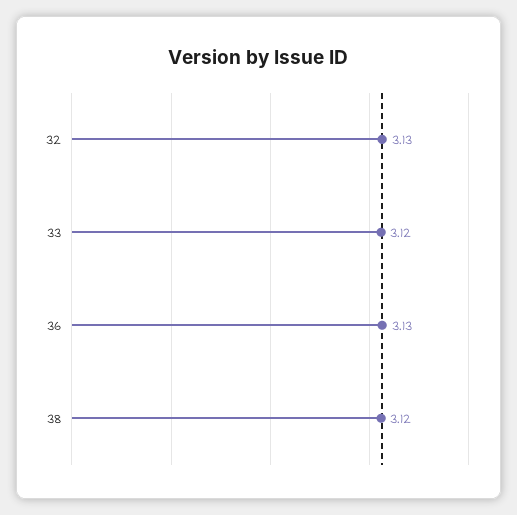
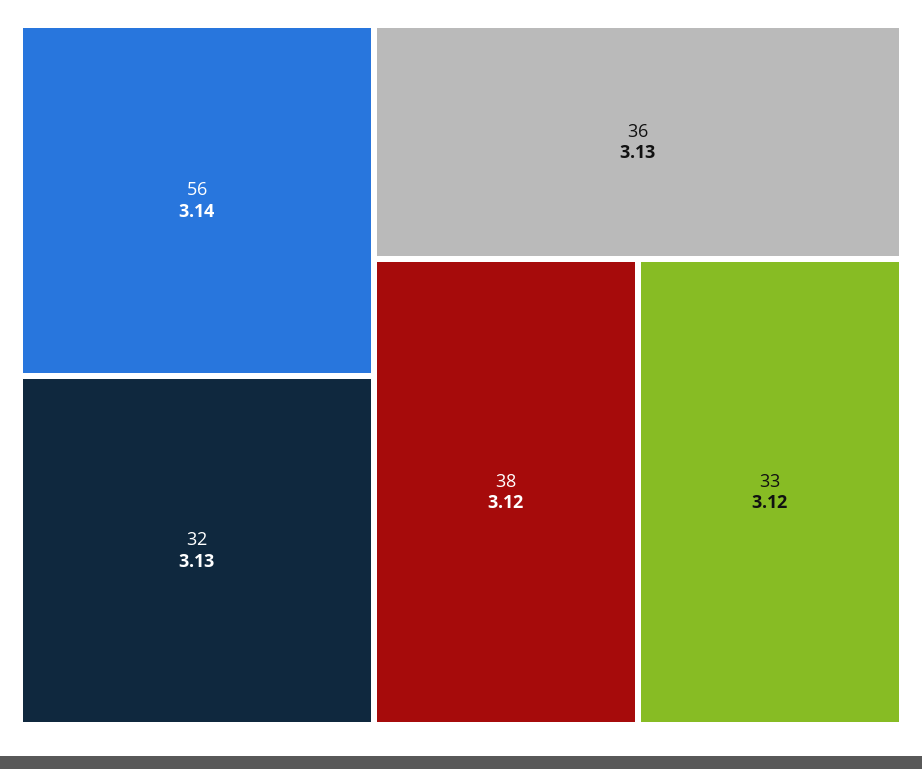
  {
    "32": 3.13,
    "33": 3.12,
    "36": 3.13,
-   "38": 3.12
+   "38": 3.12,
+   "56": 3.14
  }

